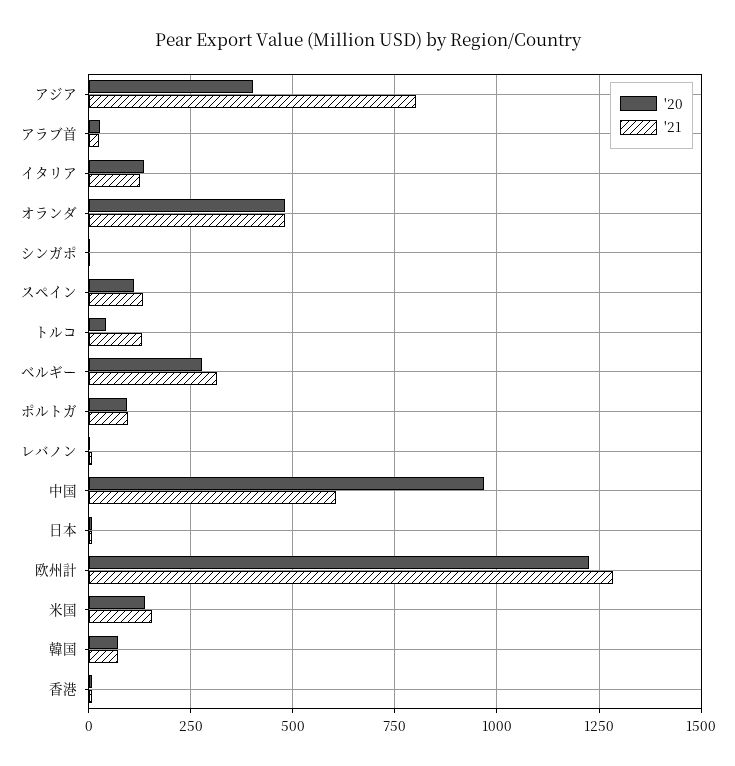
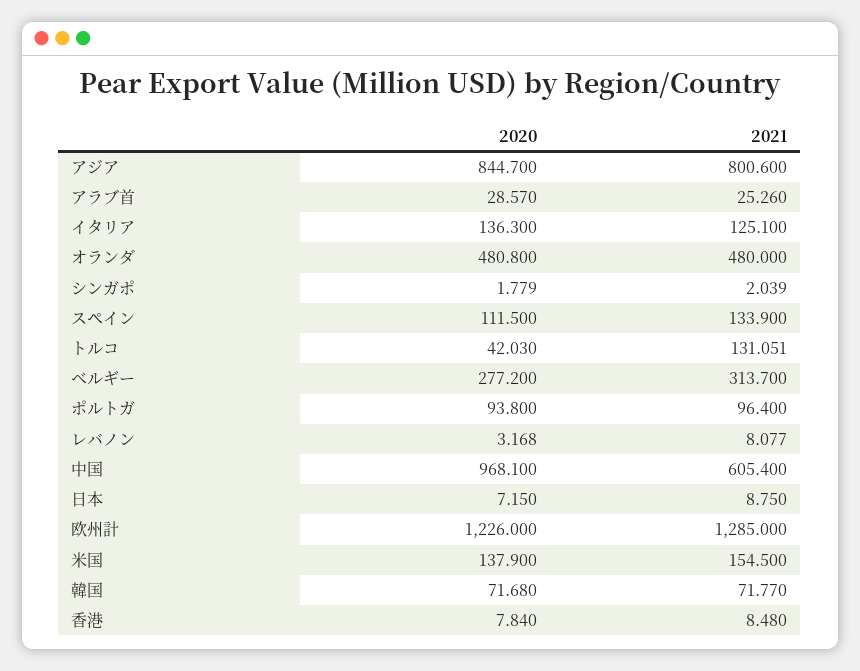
  {
    "'20": {
-     "アジア": 400,
+     "アジア": 844.7,
      "アラブ首": 28.57,
      "イタリア": 136.3,
      "オランダ": 480.8,
      "シンガポ": 1.779,
      "スペイン": 111.5,
      "トルコ": 42.03,
      "ベルギー": 277.2,
      "ポルトガ": 93.8,
      "レバノン": 3.168,
      "中国": 968.1,
      "日本": 7.15,
      "欧州計": 1226,
      "米国": 137.9,
      "韓国": 71.68,
      "香港": 7.84
    },
    "'21": {
      "アジア": 800.6,
      "アラブ首": 25.26,
      "イタリア": 125.1,
      "オランダ": 480,
      "シンガポ": 2.039,
      "スペイン": 133.9,
      "トルコ": 131.051,
      "ベルギー": 313.7,
      "ポルトガ": 96.4,
      "レバノン": 8.077,
      "中国": 605.4,
      "日本": 8.75,
      "欧州計": 1285,
      "米国": 154.5,
      "韓国": 71.77,
      "香港": 8.48
    }
  }

